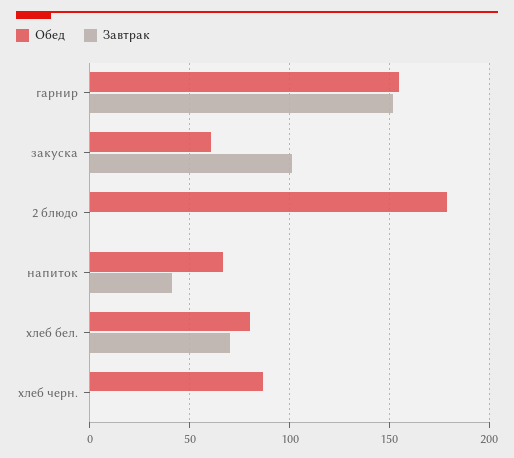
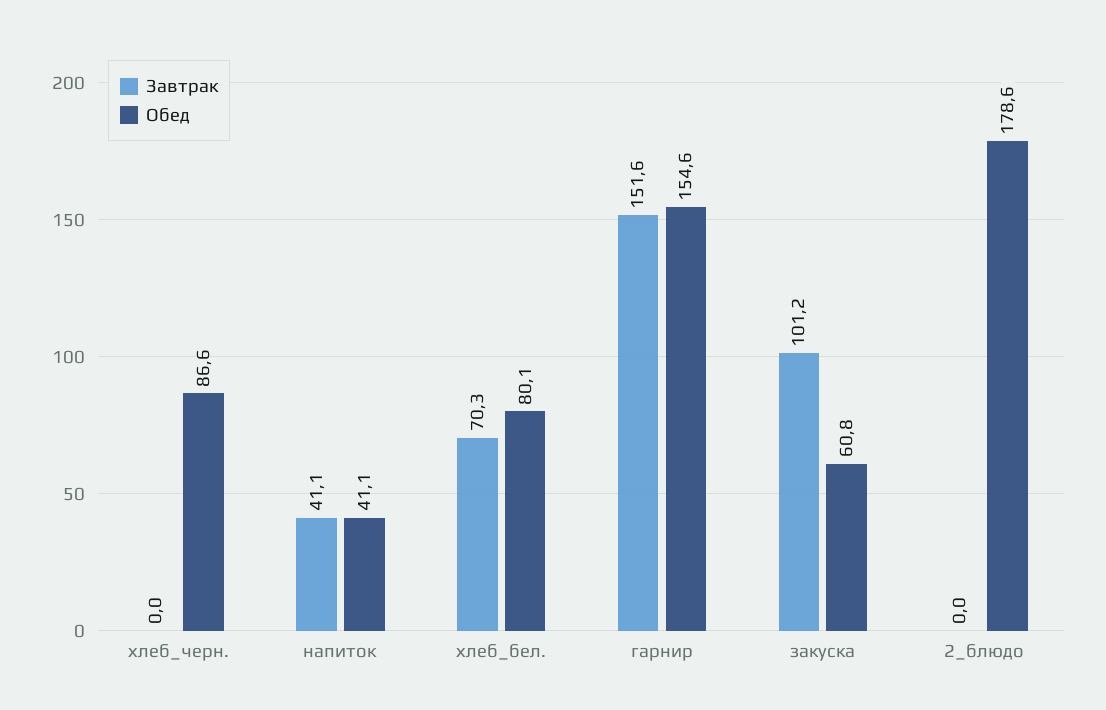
  {
    "Обед": {
      "гарнир": 154.6,
      "закуска": 60.8,
      "2 блюдо": 178.6,
-     "напиток": 65,
+     "напиток": 41.1,
      "хлеб бел.": 80.1,
      "хлеб черн.": 86.6
    },
    "Завтрак": {
      "гарнир": 151.6,
      "закуска": 101.2,
      "2 блюдо": 0,
      "напиток": 41.1,
      "хлеб бел.": 70.3,
      "хлеб черн.": 0
    }
  }

